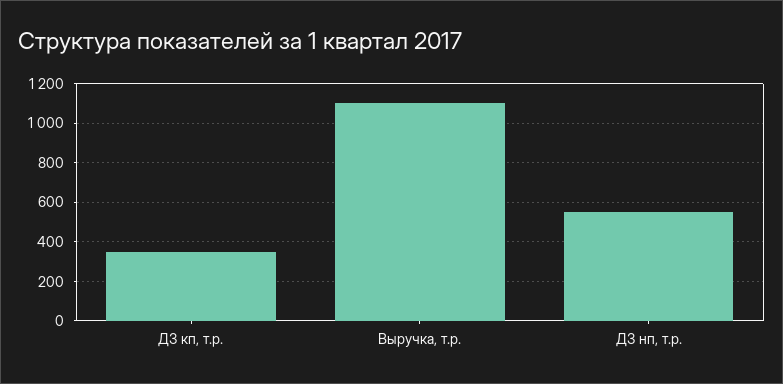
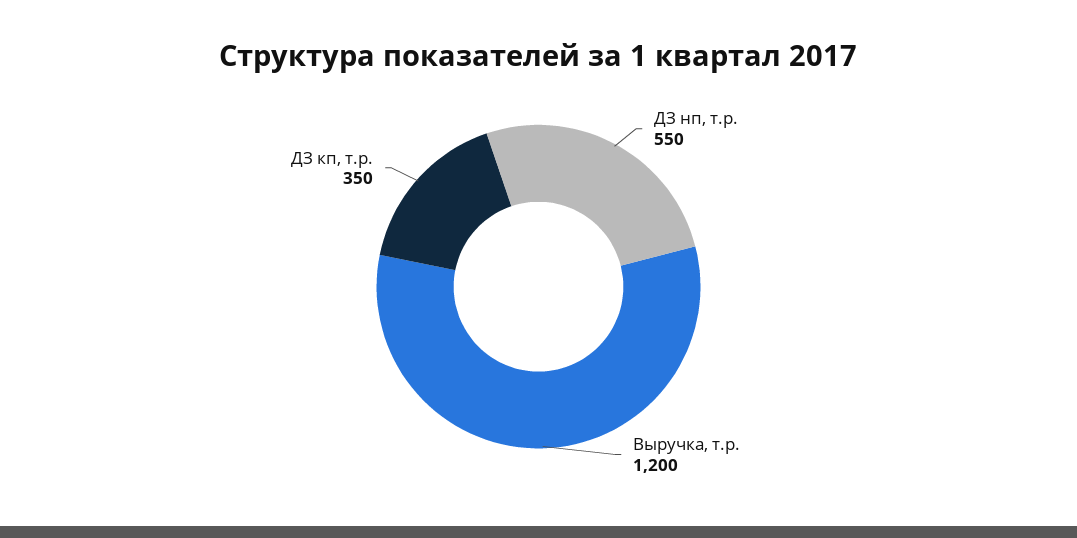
  {
    "ДЗ кп, т.р.": 350,
-   "Выручка, т.р.": 1100,
+   "Выручка, т.р.": 1200,
    "ДЗ нп, т.р.": 550
  }

